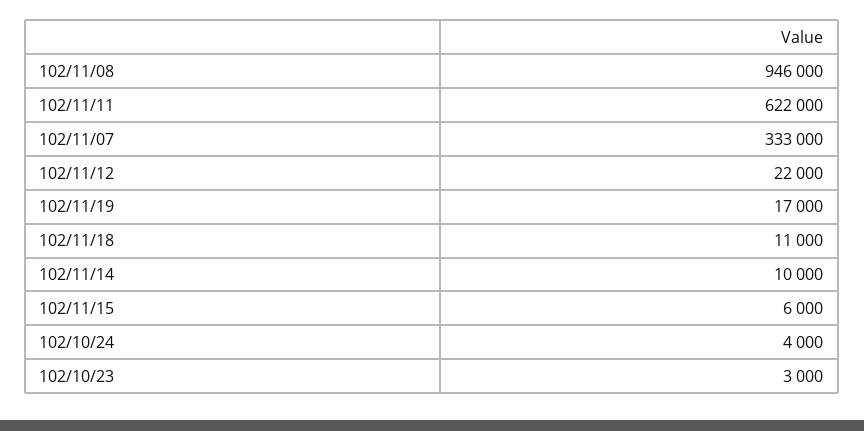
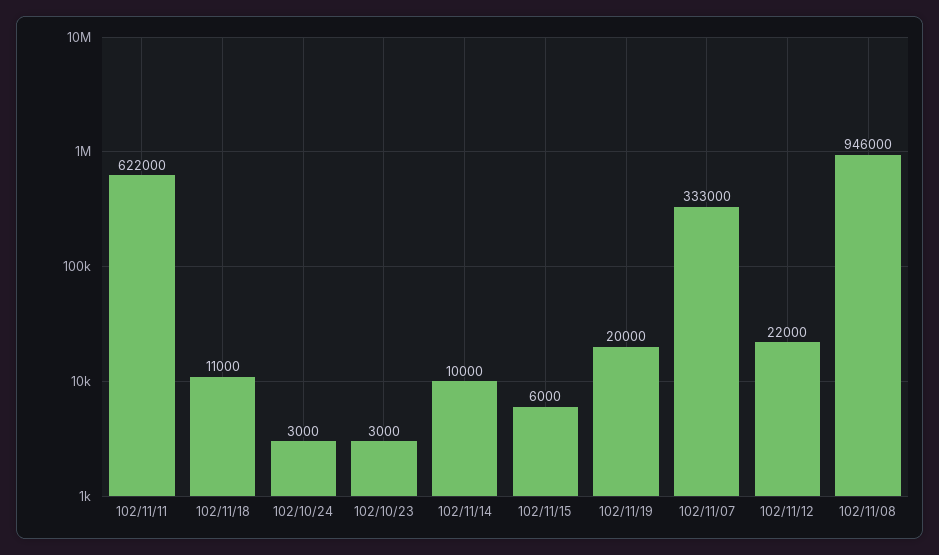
  {
    "102/11/08": 946000,
    "102/11/11": 622000,
    "102/11/07": 333000,
    "102/11/12": 22000,
-   "102/11/19": 17000,
+   "102/11/19": 20000,
    "102/11/18": 11000,
    "102/11/14": 10000,
    "102/11/15": 6000,
-   "102/10/24": 4000,
+   "102/10/24": 3000,
    "102/10/23": 3000
  }

